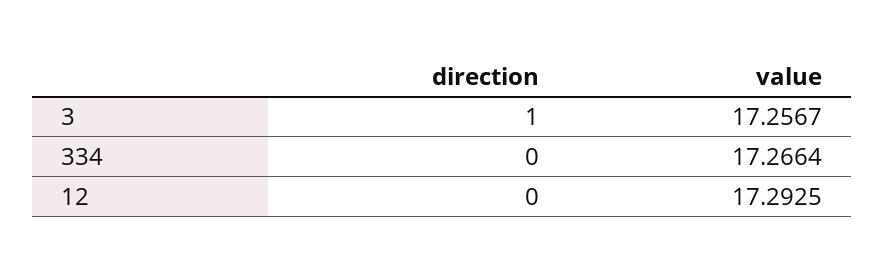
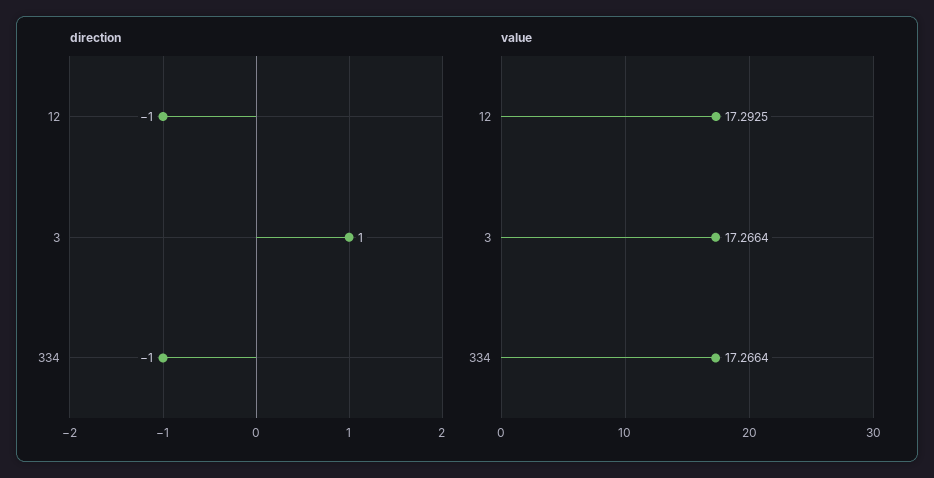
  {
    "direction": {
      "3": 1,
-     "334": 0,
+     "334": -1,
-     "12": 0
+     "12": -1
    },
    "value": {
-     "3": 17.2567,
+     "3": 17.2664,
      "334": 17.2664,
      "12": 17.2925
    }
  }

